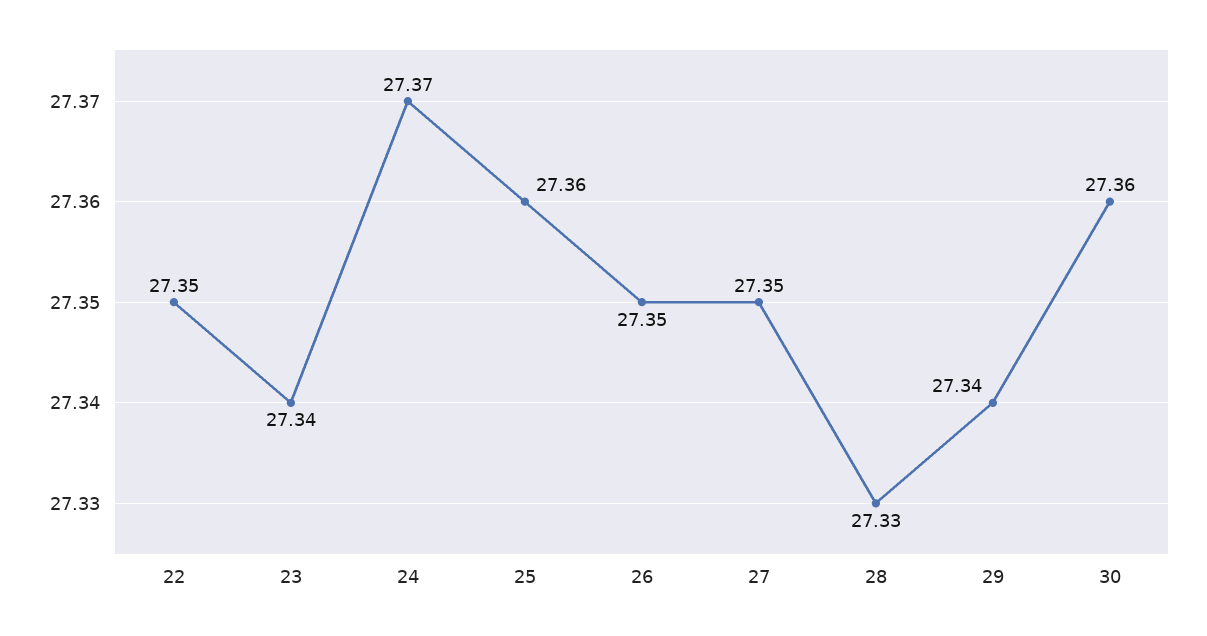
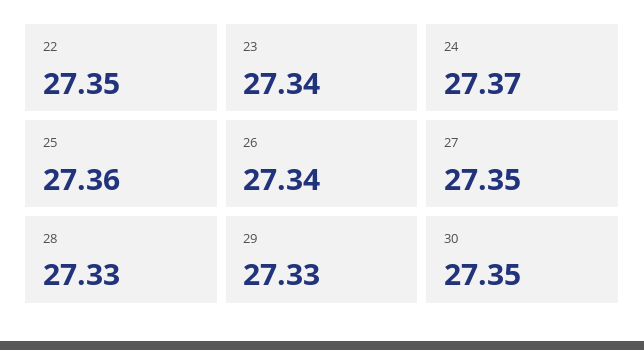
  {
    "22": 27.35,
    "23": 27.34,
    "24": 27.37,
    "25": 27.36,
-   "26": 27.35,
+   "26": 27.34,
    "27": 27.35,
    "28": 27.33,
-   "29": 27.34,
+   "29": 27.33,
-   "30": 27.36
+   "30": 27.35
  }

